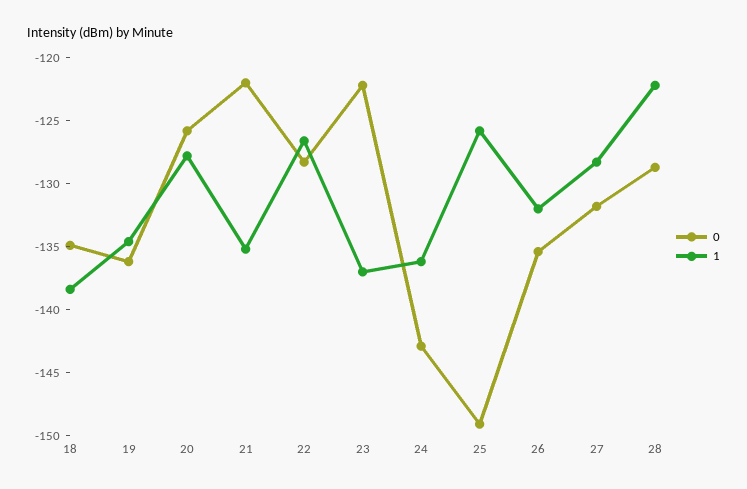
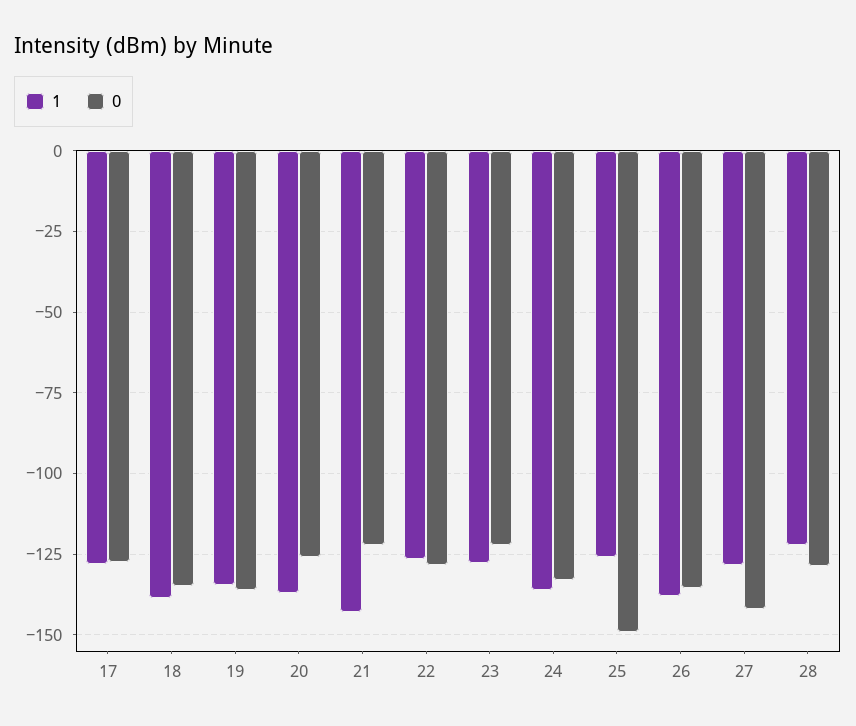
  {
    "0": {
      "18": -135,
      "19": -136,
      "20": -126,
      "21": -122,
      "22": -128,
      "23": -122,
-     "24": -143,
+     "24": -132.5,
      "25": -149,
      "26": -135,
-     "27": -132,
+     "27": -142.5,
-     "28": -129
+     "28": -129,
+     "17": -127.5
    },
    "1": {
      "18": -138,
      "19": -135,
-     "20": -128,
+     "20": -137.5,
-     "21": -135,
+     "21": -142.5,
      "22": -127,
-     "23": -137,
+     "23": -127.5,
      "24": -136,
      "25": -126,
-     "26": -132,
+     "26": -137.5,
      "27": -128,
-     "28": -122
+     "28": -122,
+     "17": -127.5
    }
  }

